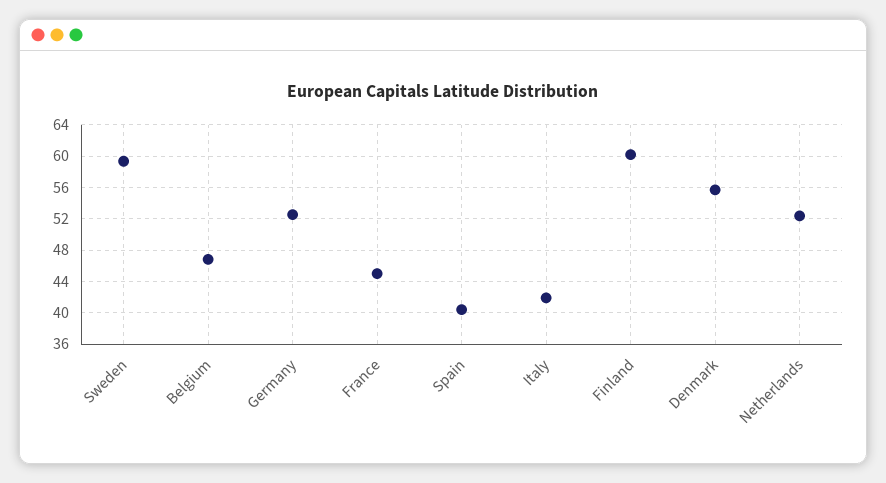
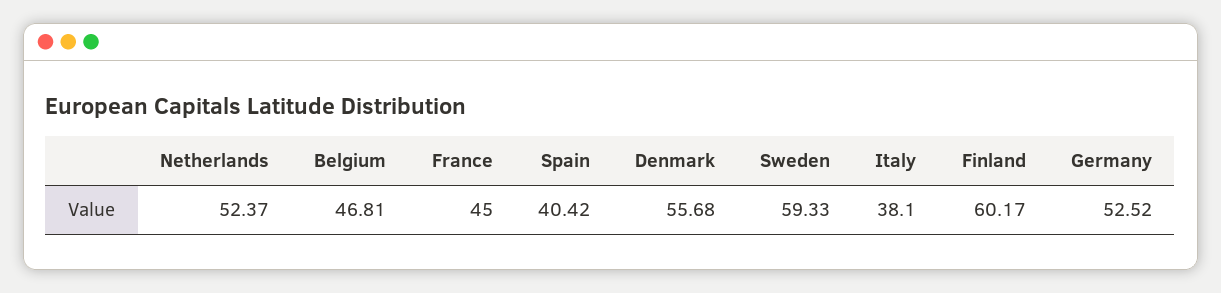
  {
    "Sweden": 59.33,
    "Belgium": 46.81,
    "Germany": 52.52,
    "France": 45,
    "Spain": 40.42,
-   "Italy": 42,
+   "Italy": 38.1,
    "Finland": 60.17,
    "Denmark": 55.68,
    "Netherlands": 52.37
  }

